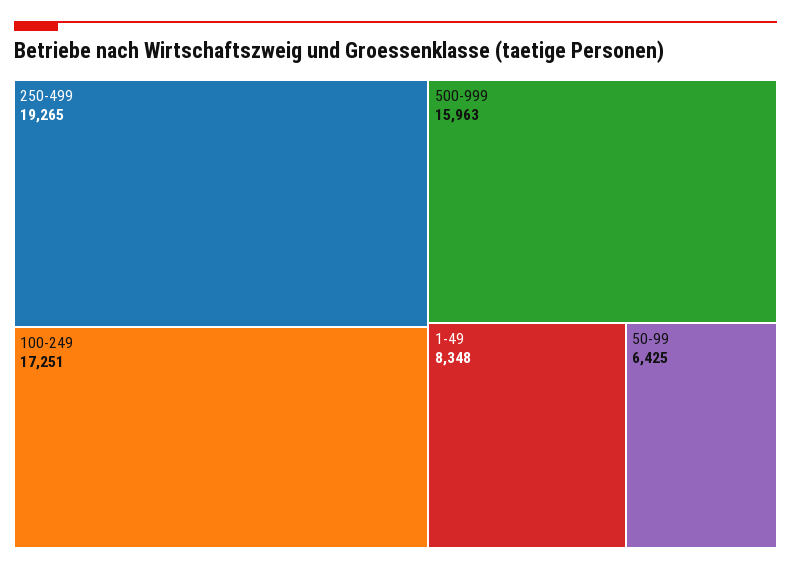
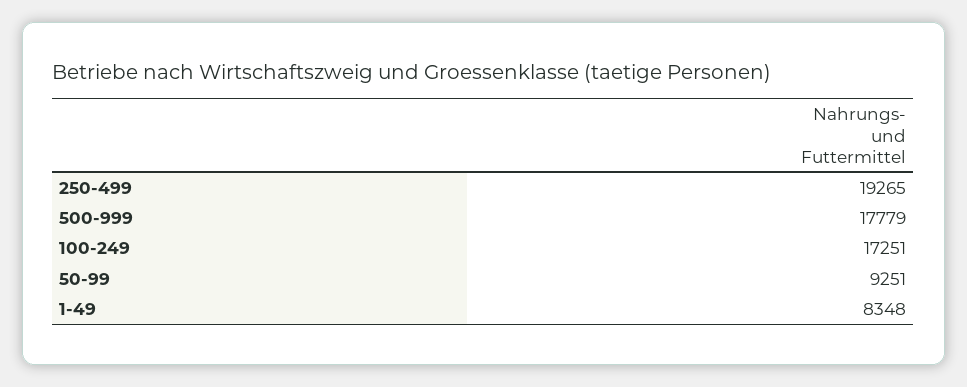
  {
    "250-499": 19265,
    "100-249": 17251,
-   "500-999": 15963,
+   "500-999": 17779,
    "1-49": 8348,
-   "50-99": 6425
+   "50-99": 9251
  }

